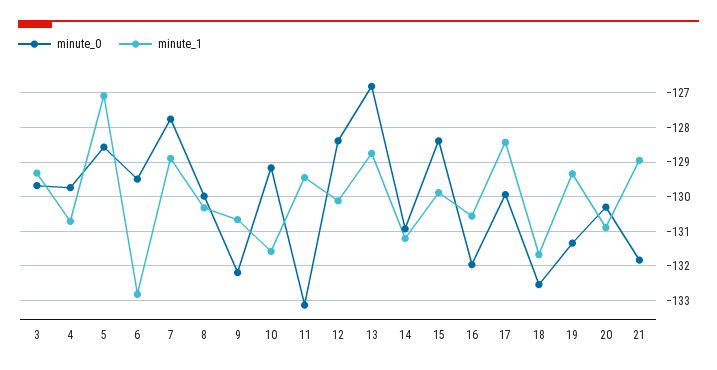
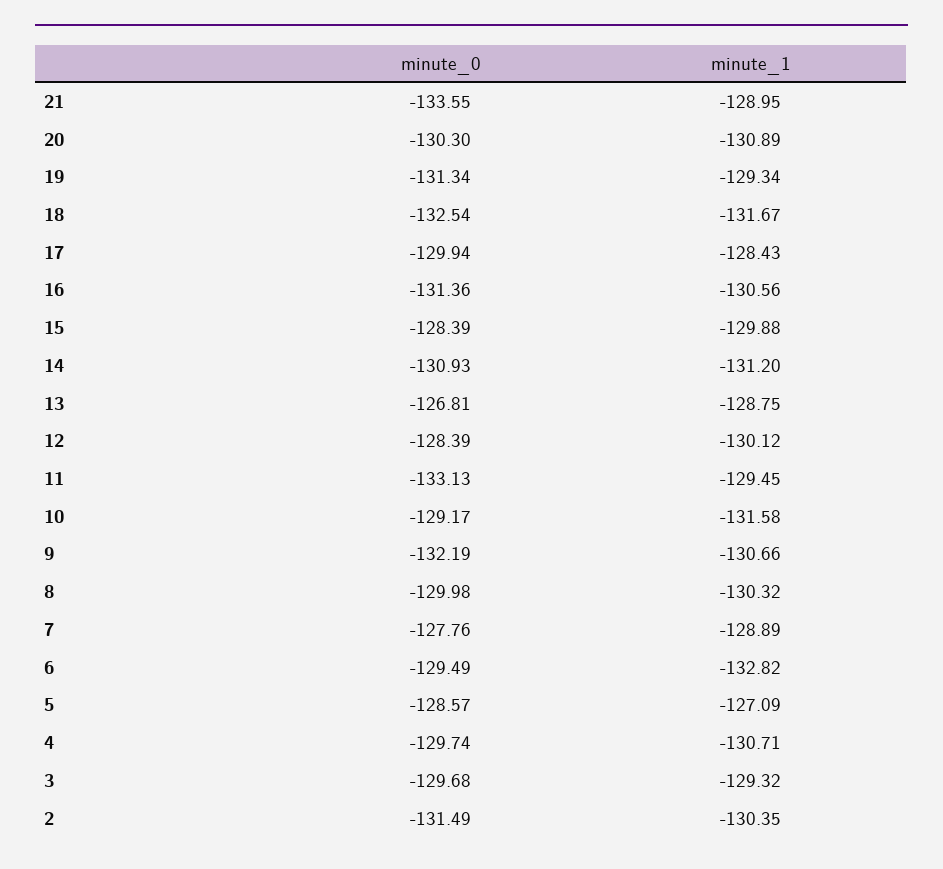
  {
    "minute_0": {
      "3": -129.68,
      "4": -129.74,
      "5": -128.57,
      "6": -129.49,
      "7": -127.76,
      "8": -129.98,
      "9": -132.19,
      "10": -129.17,
      "11": -133.13,
      "12": -128.39,
      "13": -126.81,
      "14": -130.93,
      "15": -128.39,
-     "16": -132,
+     "16": -131.36,
      "17": -129.94,
      "18": -132.54,
      "19": -131.34,
      "20": -130.3,
-     "21": -131.8
+     "21": -133.55,
+     "2": -131.49
    },
    "minute_1": {
      "3": -129.32,
      "4": -130.71,
      "5": -127.09,
      "6": -132.82,
      "7": -128.89,
      "8": -130.32,
      "9": -130.66,
      "10": -131.58,
      "11": -129.45,
      "12": -130.12,
      "13": -128.75,
      "14": -131.2,
      "15": -129.88,
      "16": -130.56,
      "17": -128.43,
      "18": -131.67,
      "19": -129.34,
      "20": -130.89,
-     "21": -128.95
+     "21": -128.95,
+     "2": -130.35
    }
  }

